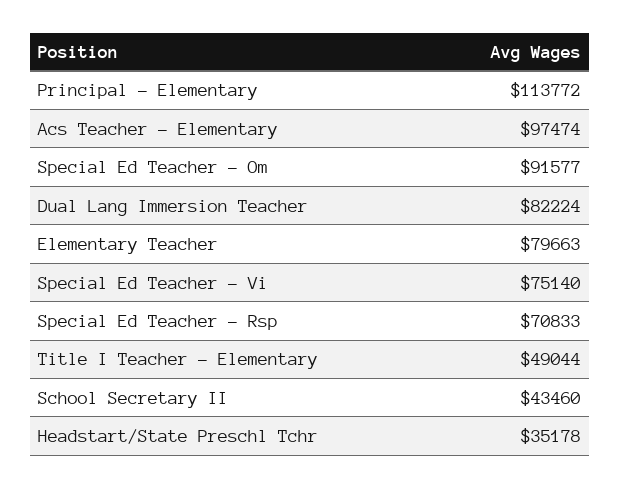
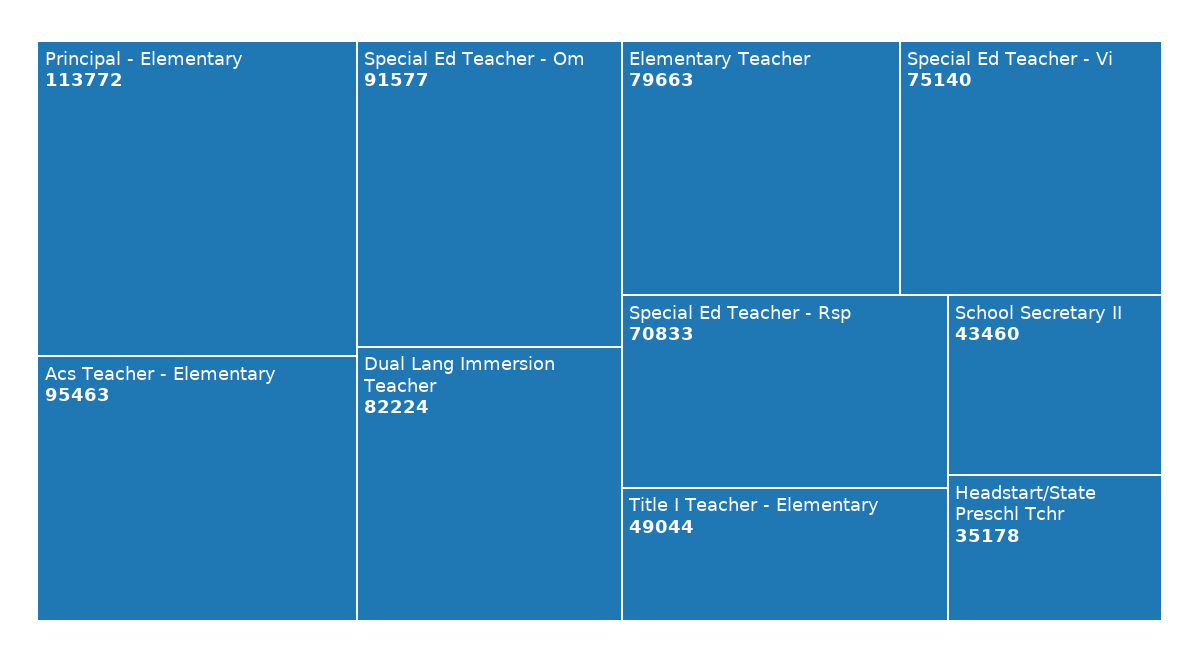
  {
    "Principal - Elementary": 113772,
-   "Acs Teacher - Elementary": 97474,
+   "Acs Teacher - Elementary": 95463,
    "Special Ed Teacher - Om": 91577,
    "Dual Lang Immersion Teacher": 82224,
    "Elementary Teacher": 79663,
    "Special Ed Teacher - Vi": 75140,
    "Special Ed Teacher - Rsp": 70833,
    "Title I Teacher - Elementary": 49044,
    "School Secretary II": 43460,
    "Headstart/State Preschl Tchr": 35178
  }

